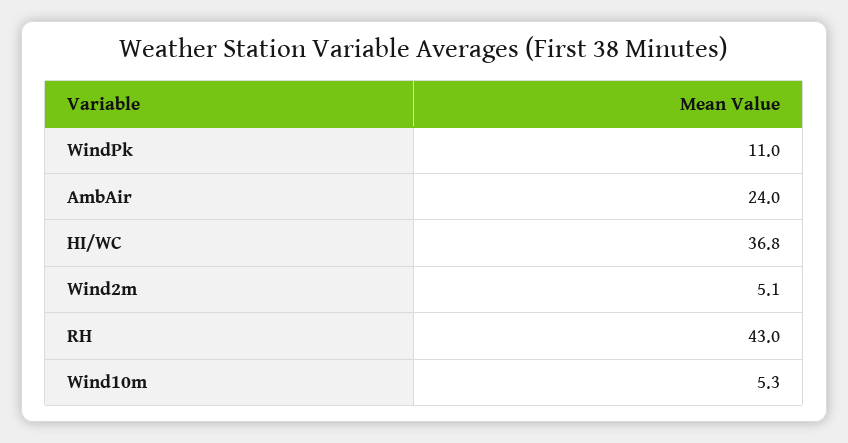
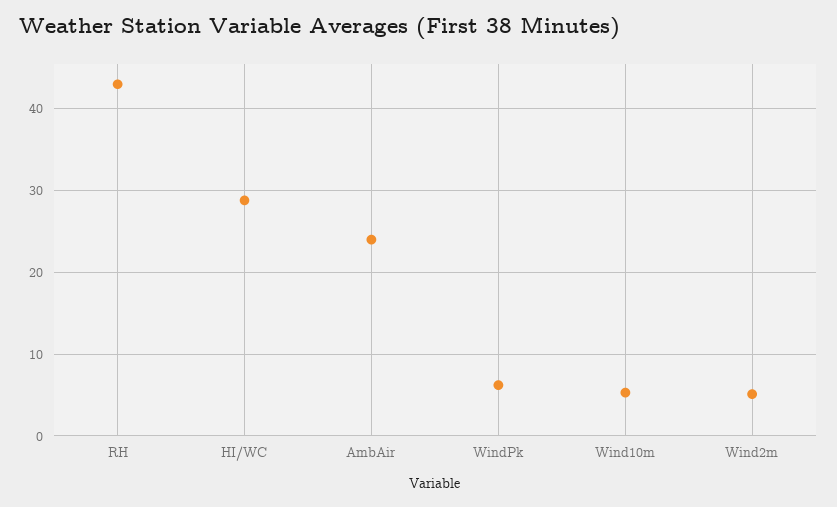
  {
-   "WindPk": 11,
+   "WindPk": 6,
    "AmbAir": 24,
-   "HI/WC": 36.8,
+   "HI/WC": 29,
    "Wind2m": 5.1,
    "RH": 43,
    "Wind10m": 5.3
  }

